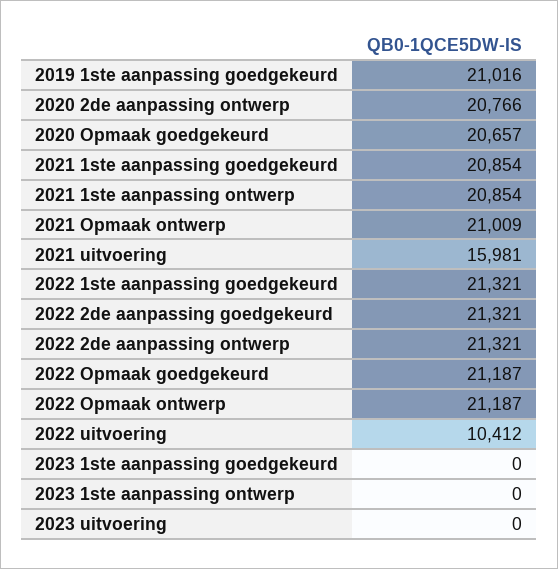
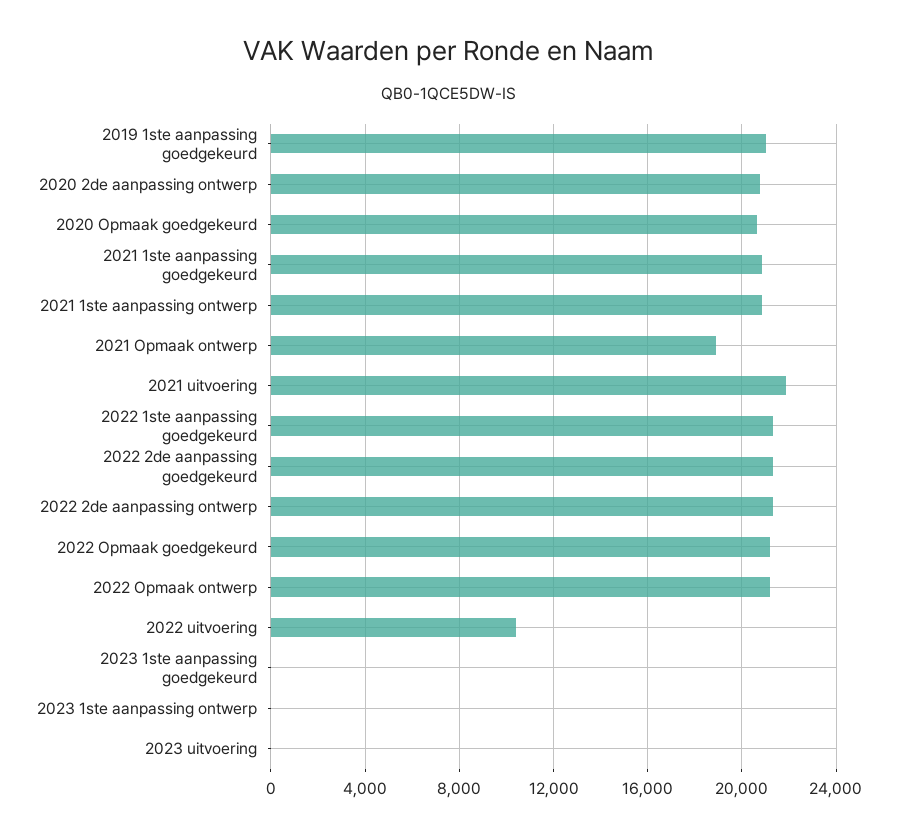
  {
    "2019 1ste aanpassing goedgekeurd": 21016,
    "2020 2de aanpassing ontwerp": 20766,
    "2020 Opmaak goedgekeurd": 20657,
    "2021 1ste aanpassing goedgekeurd": 20854,
    "2021 1ste aanpassing ontwerp": 20854,
-   "2021 Opmaak ontwerp": 21009,
+   "2021 Opmaak ontwerp": 19000,
-   "2021 uitvoering": 15981,
+   "2021 uitvoering": 22000,
    "2022 1ste aanpassing goedgekeurd": 21321,
    "2022 2de aanpassing goedgekeurd": 21321,
    "2022 2de aanpassing ontwerp": 21321,
    "2022 Opmaak goedgekeurd": 21187,
    "2022 Opmaak ontwerp": 21187,
    "2022 uitvoering": 10412,
    "2023 1ste aanpassing goedgekeurd": 0,
    "2023 1ste aanpassing ontwerp": 0,
    "2023 uitvoering": 0
  }

